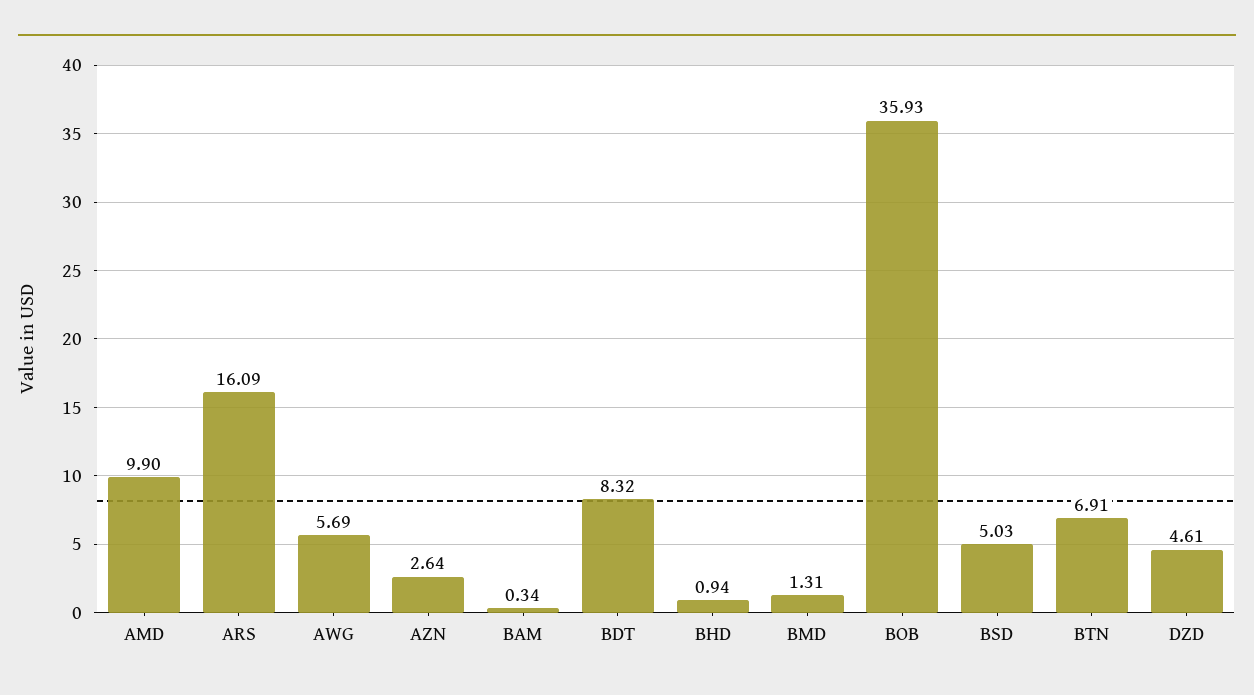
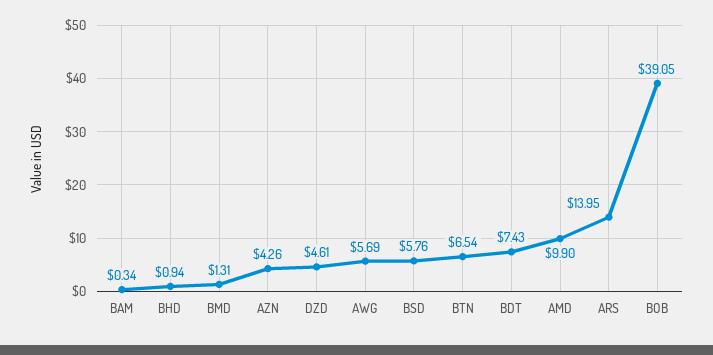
  {
    "AMD": 9.9,
-   "ARS": 16.09,
+   "ARS": 13.95,
    "AWG": 5.69,
-   "AZN": 2.64,
+   "AZN": 4.26,
    "BAM": 0.34,
-   "BDT": 8.32,
+   "BDT": 7.43,
    "BHD": 0.94,
    "BMD": 1.31,
-   "BOB": 35.93,
+   "BOB": 39.05,
-   "BSD": 5.03,
+   "BSD": 5.76,
-   "BTN": 6.91,
+   "BTN": 6.54,
    "DZD": 4.61
  }

